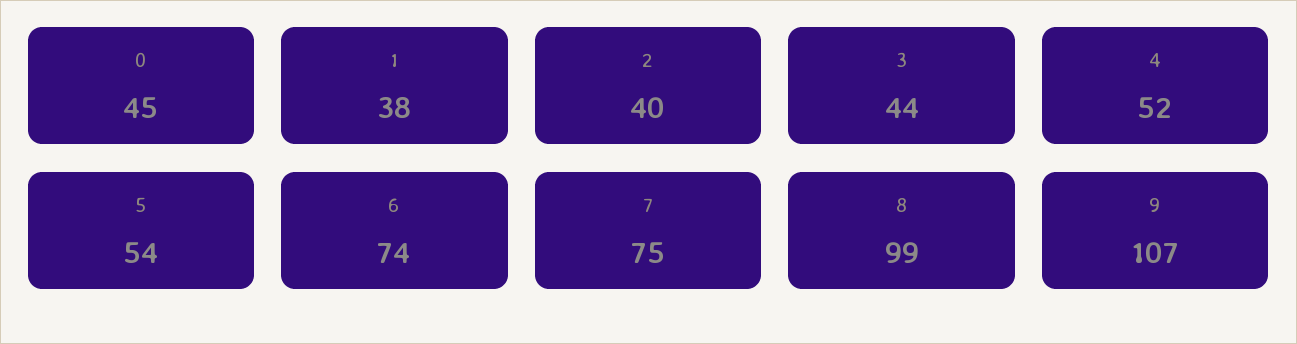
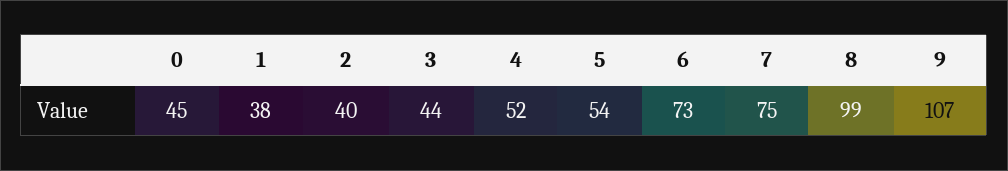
  {
    "0": 45,
    "1": 38,
    "2": 40,
    "3": 44,
    "4": 52,
    "5": 54,
-   "6": 74,
+   "6": 73,
    "7": 75,
    "8": 99,
    "9": 107
  }

